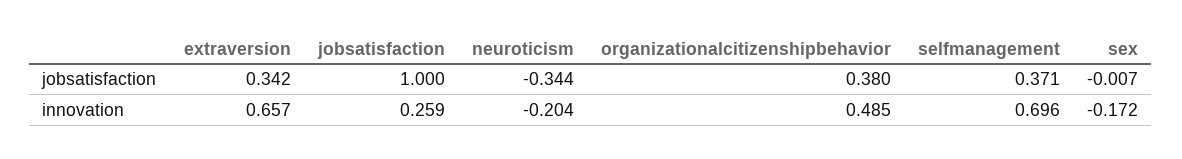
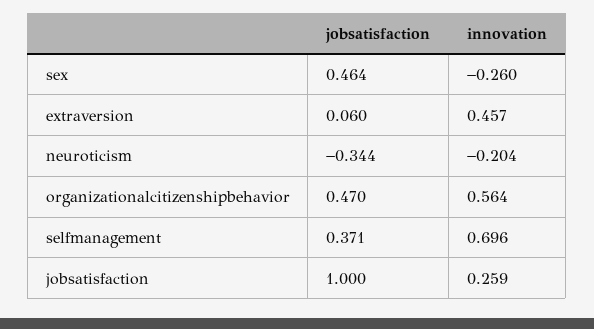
  {
    "extraversion": {
-     "jobsatisfaction": 0.342,
+     "jobsatisfaction": 0.06,
-     "innovation": 0.657
+     "innovation": 0.457
    },
    "jobsatisfaction": {
      "jobsatisfaction": 1,
      "innovation": 0.259
    },
    "neuroticism": {
      "jobsatisfaction": -0.344,
      "innovation": -0.204
    },
    "organizationalcitizenshipbehavior": {
-     "jobsatisfaction": 0.38,
+     "jobsatisfaction": 0.47,
-     "innovation": 0.485
+     "innovation": 0.564
    },
    "selfmanagement": {
      "jobsatisfaction": 0.371,
      "innovation": 0.696
    },
    "sex": {
-     "jobsatisfaction": -0.007,
+     "jobsatisfaction": 0.464,
-     "innovation": -0.172
+     "innovation": -0.26
    }
  }

